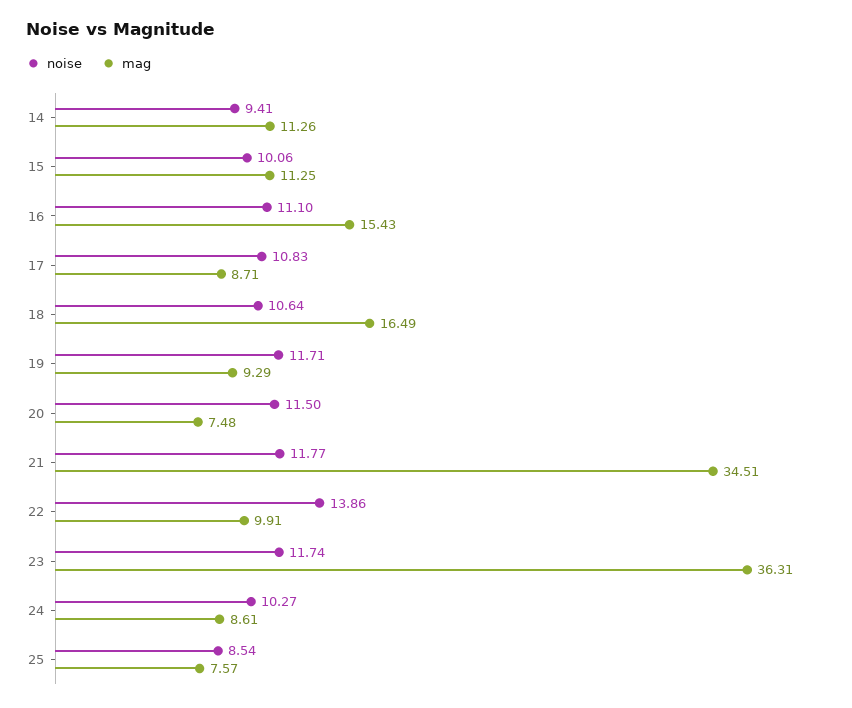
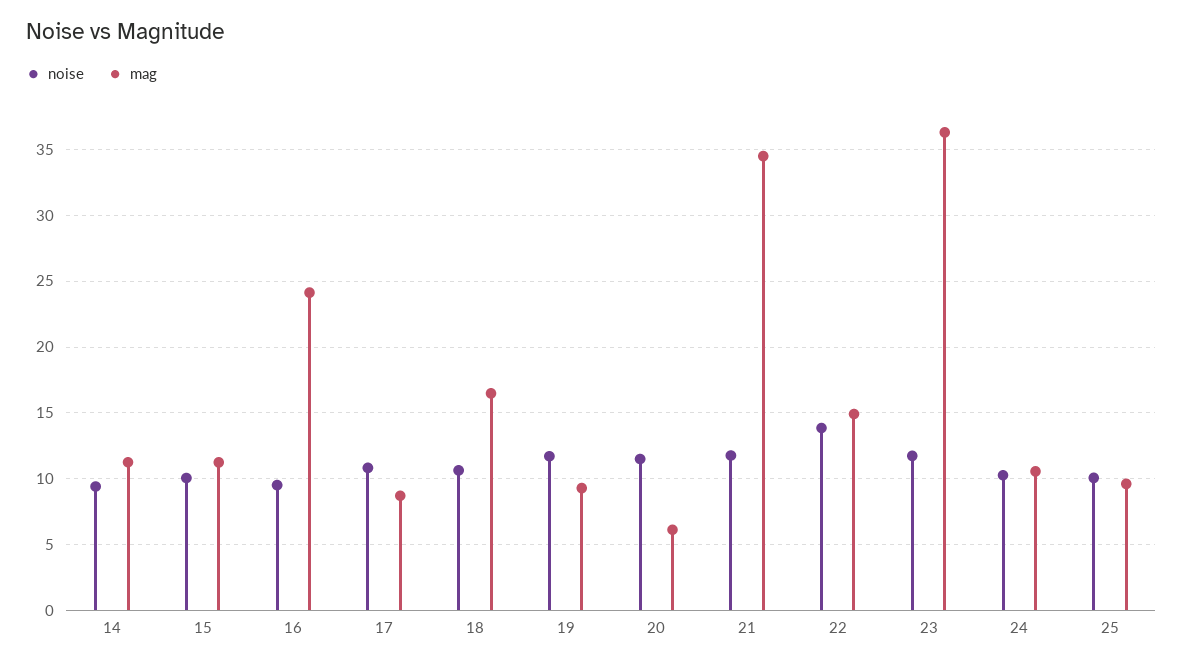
  {
    "noise": {
      "14": 9.41,
      "15": 10.06,
-     "16": 11.1,
+     "16": 9.5,
      "17": 10.83,
      "18": 10.64,
      "19": 11.71,
      "20": 11.5,
      "21": 11.77,
      "22": 13.86,
      "23": 11.74,
      "24": 10.27,
-     "25": 8.54
+     "25": 10
    },
    "mag": {
      "14": 11.26,
      "15": 11.25,
-     "16": 15.43,
+     "16": 24,
      "17": 8.71,
      "18": 16.49,
      "19": 9.29,
-     "20": 7.48,
+     "20": 6,
      "21": 34.51,
-     "22": 9.91,
+     "22": 15,
      "23": 36.31,
-     "24": 8.61,
+     "24": 10.5,
-     "25": 7.57
+     "25": 9.5
    }
  }

